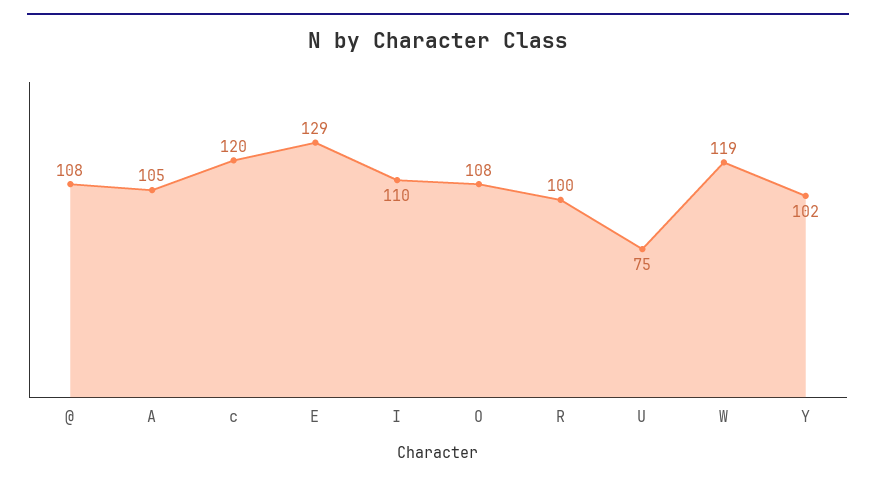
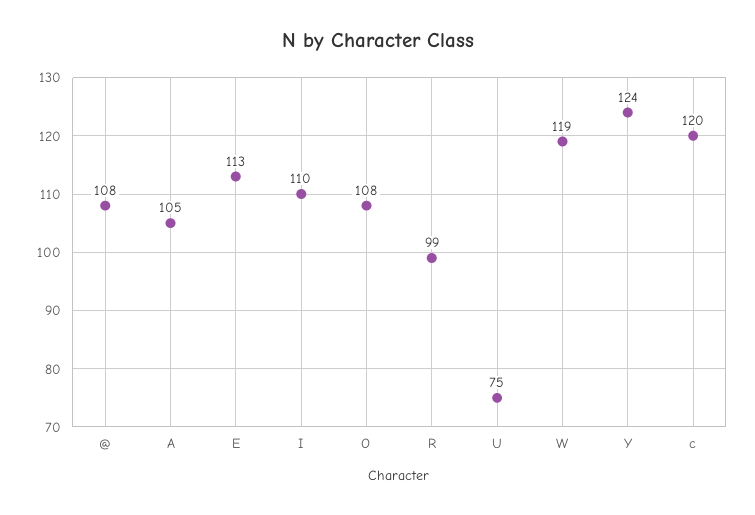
  {
    "@": 108,
    "A": 105,
    "c": 120,
-   "E": 129,
+   "E": 113,
    "I": 110,
    "O": 108,
-   "R": 100,
+   "R": 99,
    "U": 75,
    "W": 119,
-   "Y": 102
+   "Y": 124
  }

